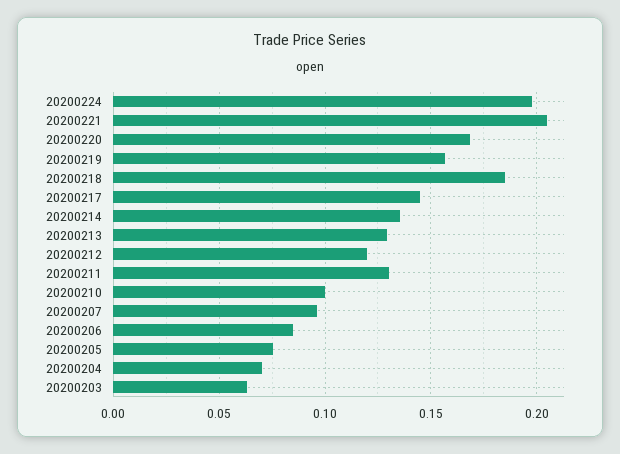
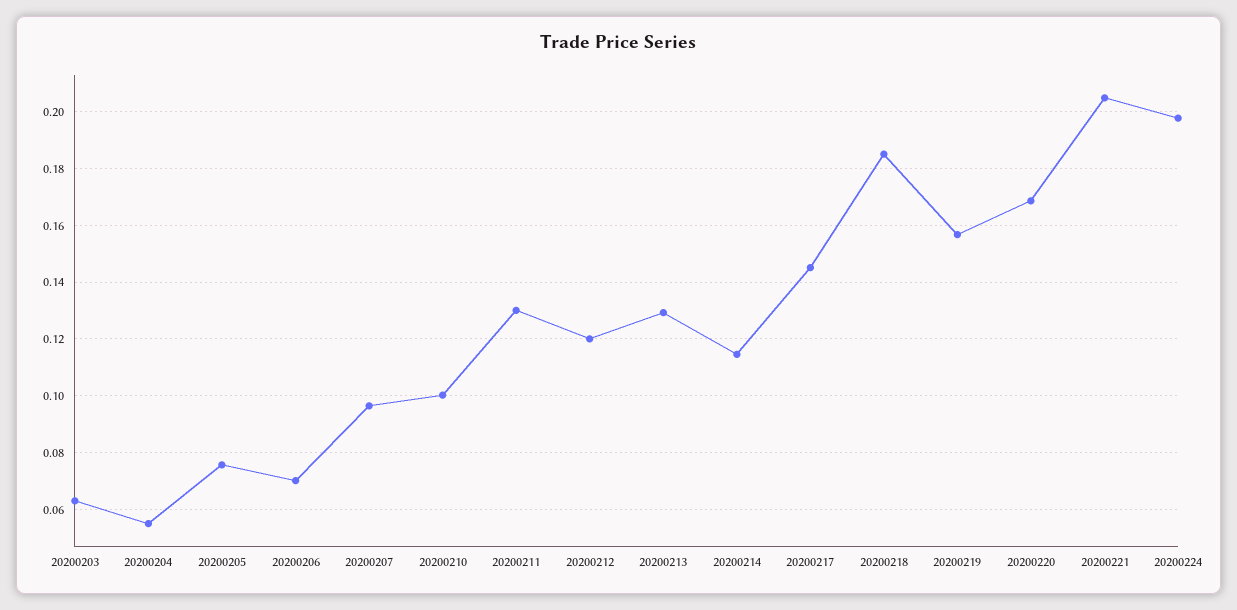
  {
    "20200224": 0.1975,
    "20200221": 0.205,
    "20200220": 0.1675,
    "20200219": 0.1575,
    "20200218": 0.185,
    "20200217": 0.145,
-   "20200214": 0.135,
+   "20200214": 0.115,
    "20200213": 0.13,
    "20200212": 0.12,
    "20200211": 0.13,
    "20200210": 0.1,
    "20200207": 0.0975,
-   "20200206": 0.085,
+   "20200206": 0.07,
    "20200205": 0.075,
-   "20200204": 0.07,
+   "20200204": 0.055,
    "20200203": 0.0625
  }

